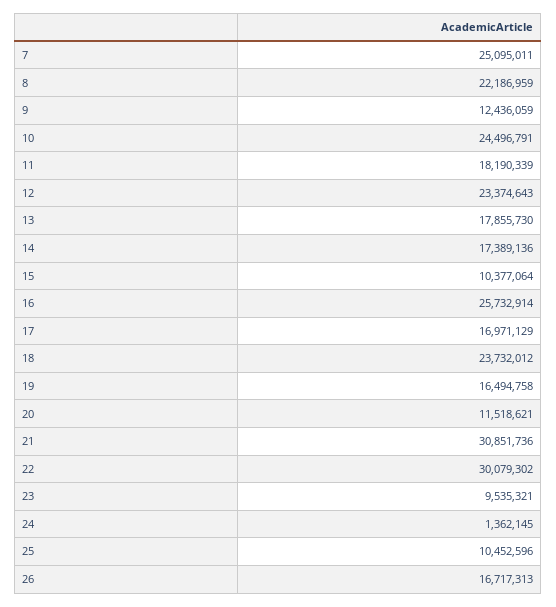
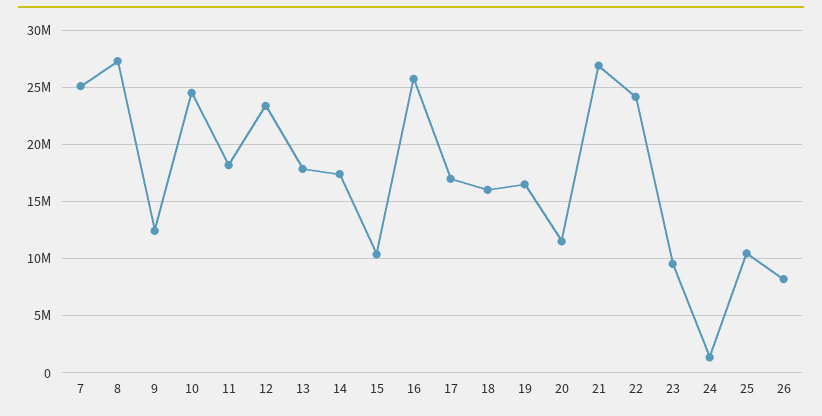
  {
    "7": 25095011,
-   "8": 22186959,
+   "8": 27000000,
    "9": 12436059,
    "10": 24496791,
    "11": 18190339,
    "12": 23374643,
    "13": 17855730,
    "14": 17389136,
    "15": 10377064,
    "16": 25732914,
    "17": 16971129,
-   "18": 23732012,
+   "18": 16000000,
    "19": 16494758,
    "20": 11518621,
-   "21": 30851736,
+   "21": 27000000,
-   "22": 30079302,
+   "22": 24000000,
    "23": 9535321,
    "24": 1362145,
    "25": 10452596,
-   "26": 16717313
+   "26": 8000000
  }

